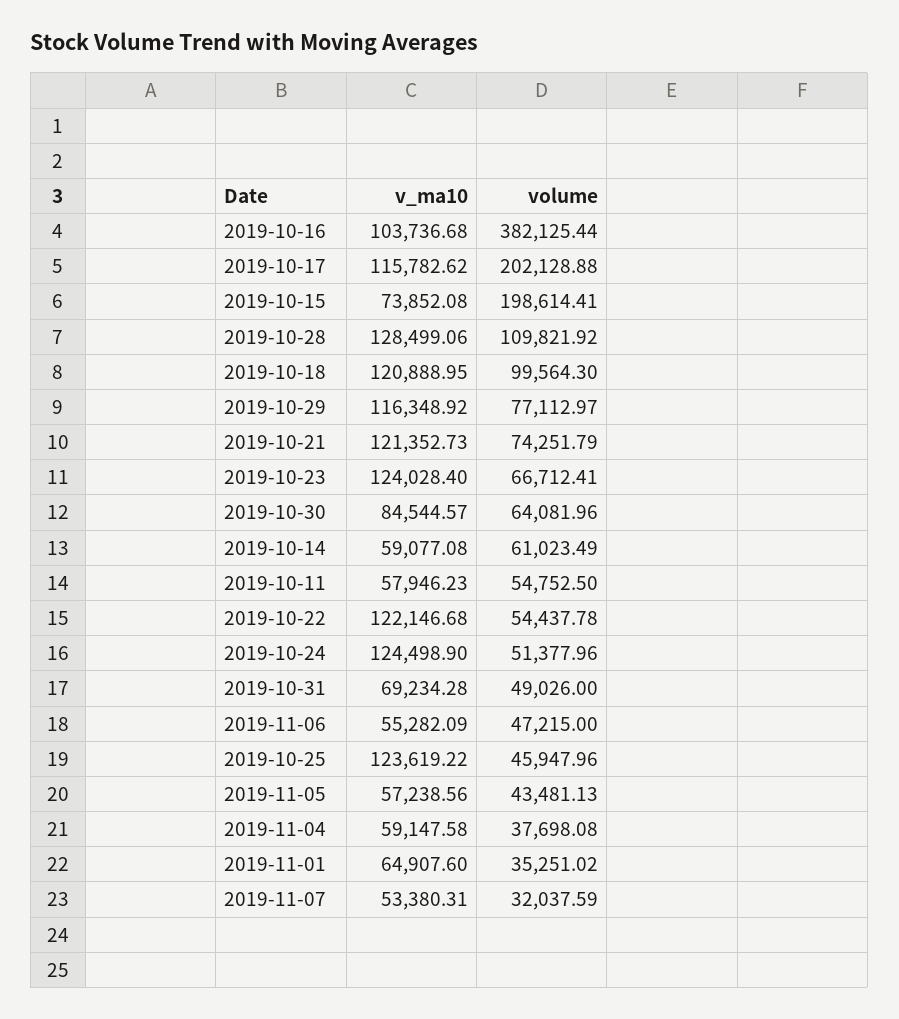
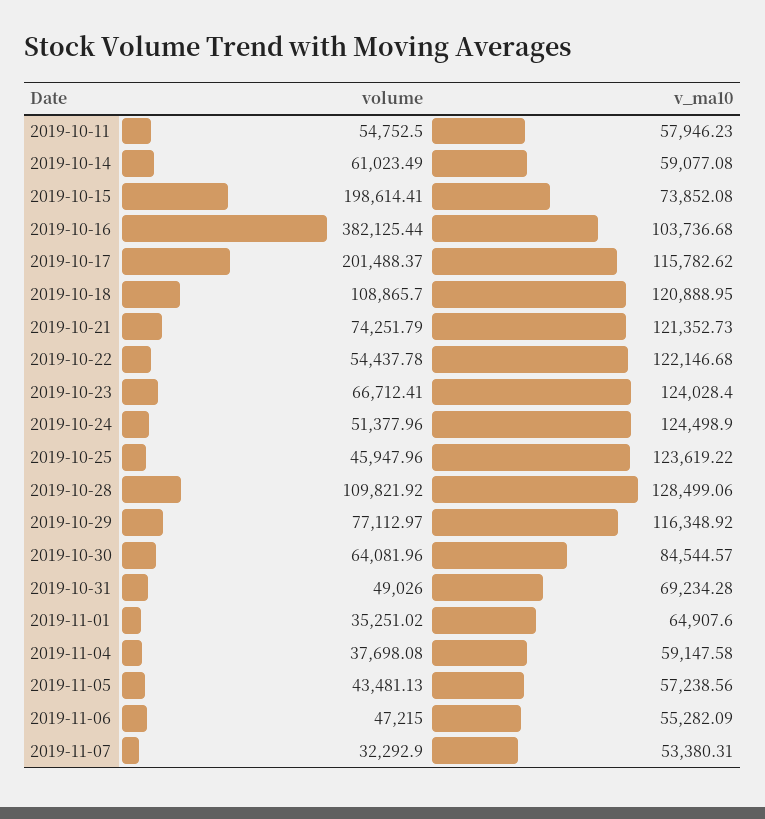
  {
    "v_ma10": {
      "2019-10-16": 103736.68,
      "2019-10-17": 115782.62,
      "2019-10-15": 73852.08,
      "2019-10-28": 128499.06,
      "2019-10-18": 120888.95,
      "2019-10-29": 116348.92,
      "2019-10-21": 121352.73,
      "2019-10-23": 124028.4,
      "2019-10-30": 84544.57,
      "2019-10-14": 59077.08,
      "2019-10-11": 57946.23,
      "2019-10-22": 122146.68,
      "2019-10-24": 124498.9,
      "2019-10-31": 69234.28,
      "2019-11-06": 55282.09,
      "2019-10-25": 123619.22,
      "2019-11-05": 57238.56,
      "2019-11-04": 59147.58,
      "2019-11-01": 64907.6,
      "2019-11-07": 53380.31
    },
    "volume": {
      "2019-10-16": 382125.44,
-     "2019-10-17": 202128.88,
+     "2019-10-17": 201488.37,
      "2019-10-15": 198614.41,
      "2019-10-28": 109821.92,
-     "2019-10-18": 99564.3,
+     "2019-10-18": 108865.7,
      "2019-10-29": 77112.97,
      "2019-10-21": 74251.79,
      "2019-10-23": 66712.41,
      "2019-10-30": 64081.96,
      "2019-10-14": 61023.49,
      "2019-10-11": 54752.5,
      "2019-10-22": 54437.78,
      "2019-10-24": 51377.96,
      "2019-10-31": 49026,
      "2019-11-06": 47215,
      "2019-10-25": 45947.96,
      "2019-11-05": 43481.13,
      "2019-11-04": 37698.08,
      "2019-11-01": 35251.02,
-     "2019-11-07": 32037.59
+     "2019-11-07": 32292.9
    }
  }

